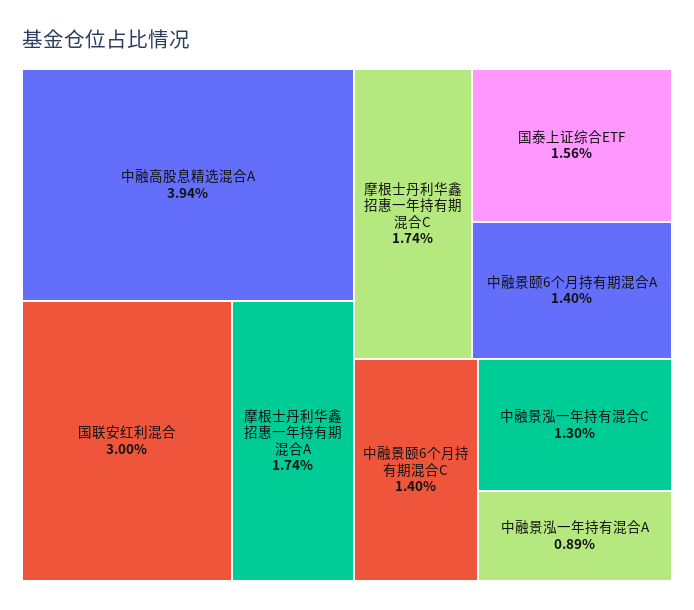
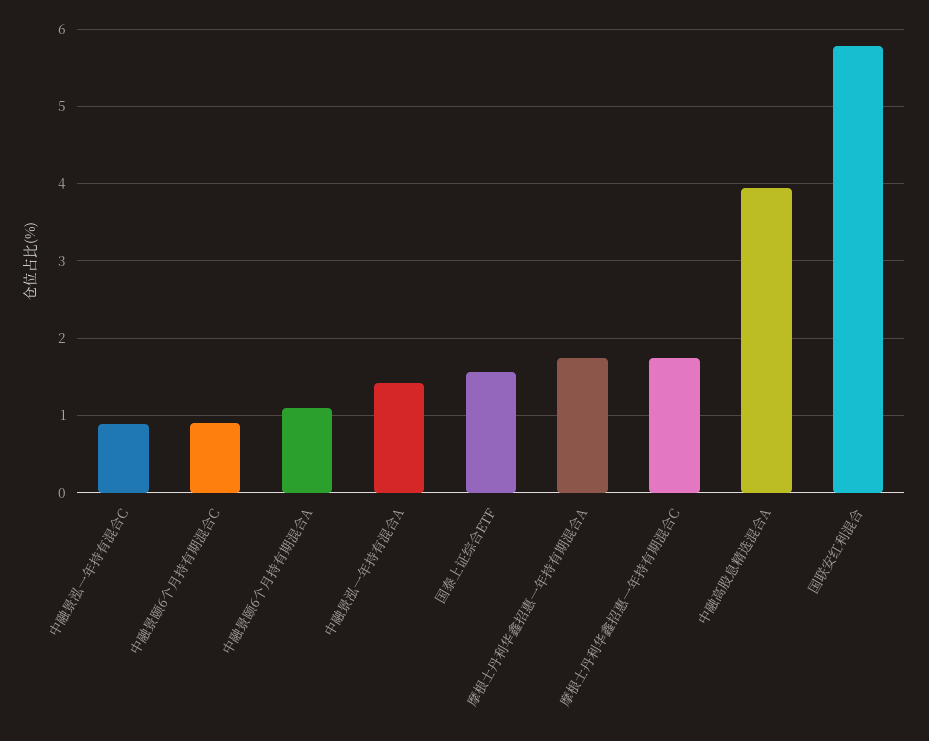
  {
    "中融高股息精选混合A": 3.94,
-   "国联安红利混合": 3,
+   "国联安红利混合": 5.8,
    "摩根士丹利华鑫招惠一年持有期混合A": 1.74,
    "摩根士丹利华鑫招惠一年持有期混合C": 1.74,
    "国泰上证综合ETF": 1.56,
-   "中融景颐6个月持有期混合A": 1.4,
+   "中融景颐6个月持有期混合A": 1.1,
-   "中融景颐6个月持有期混合C": 1.4,
+   "中融景颐6个月持有期混合C": 0.9,
-   "中融景泓一年持有混合C": 1.3,
+   "中融景泓一年持有混合C": 0.9,
-   "中融景泓一年持有混合A": 0.89
+   "中融景泓一年持有混合A": 1.4
  }

